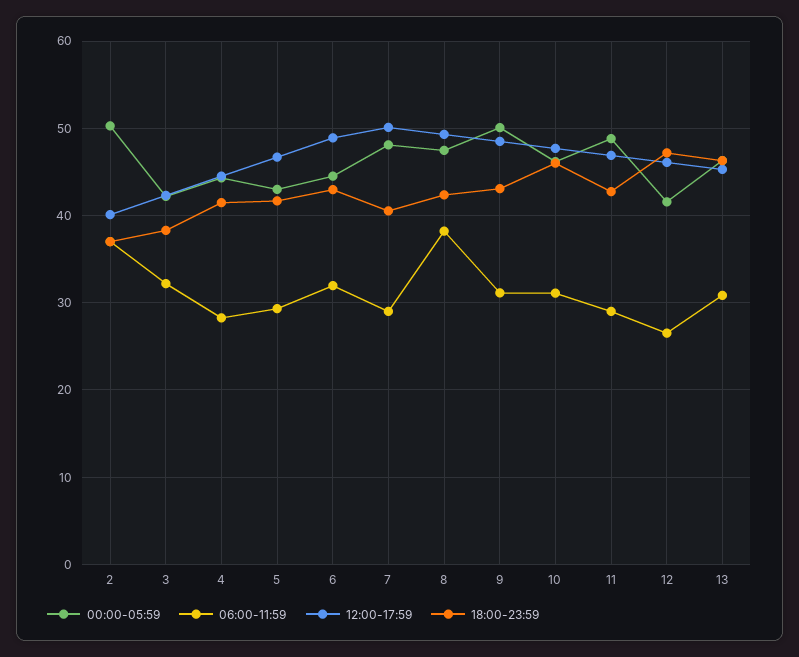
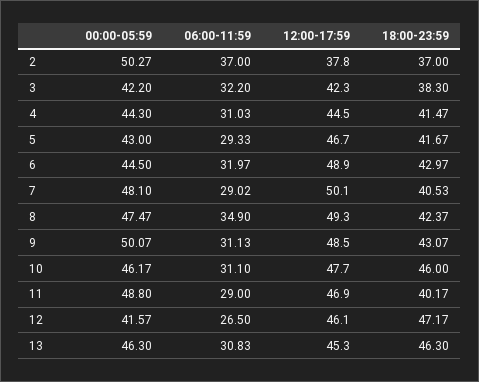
  {
    "00:00-05:59": {
      "2": 50.27,
      "3": 42.2,
      "4": 44.3,
      "5": 43,
      "6": 44.5,
      "7": 48.1,
      "8": 47.47,
      "9": 50.07,
      "10": 46.17,
      "11": 48.8,
      "12": 41.57,
      "13": 46.3
    },
    "06:00-11:59": {
      "2": 37,
      "3": 32.2,
-     "4": 28,
+     "4": 31.03,
      "5": 29.33,
      "6": 31.97,
      "7": 29.02,
-     "8": 38,
+     "8": 34.9,
      "9": 31.13,
      "10": 31.1,
      "11": 29,
      "12": 26.5,
      "13": 30.83
    },
    "12:00-17:59": {
-     "2": 40,
+     "2": 37.8,
      "3": 42.3,
      "4": 44.5,
      "5": 46.7,
      "6": 48.9,
      "7": 50.1,
      "8": 49.3,
      "9": 48.5,
      "10": 47.7,
      "11": 46.9,
      "12": 46.1,
      "13": 45.3
    },
    "18:00-23:59": {
      "2": 37,
      "3": 38.3,
      "4": 41.47,
      "5": 41.67,
      "6": 42.97,
      "7": 40.53,
      "8": 42.37,
      "9": 43.07,
      "10": 46,
-     "11": 43,
+     "11": 40.17,
      "12": 47.17,
      "13": 46.3
    }
  }

